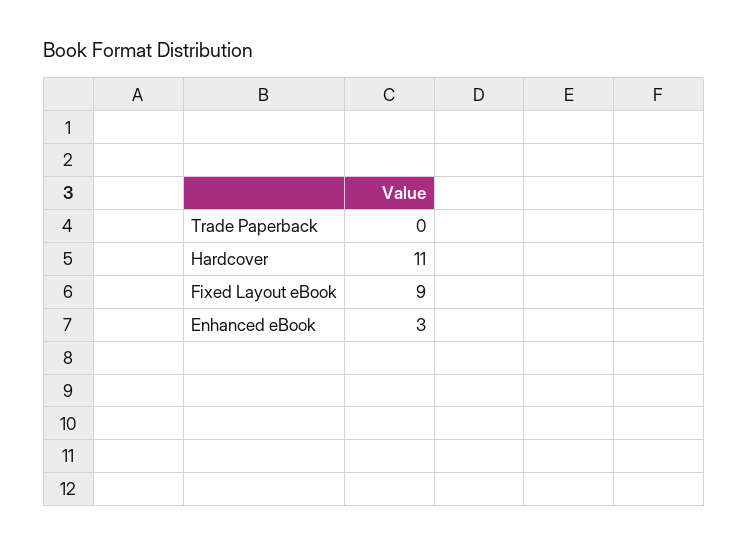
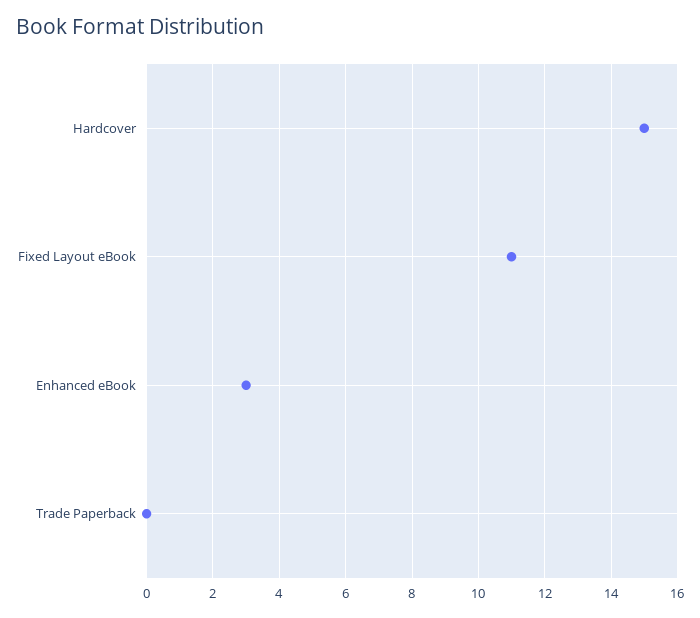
  {
    "Trade Paperback": 0,
-   "Hardcover": 11,
+   "Hardcover": 15,
-   "Fixed Layout eBook": 9,
+   "Fixed Layout eBook": 11,
    "Enhanced eBook": 3
  }

